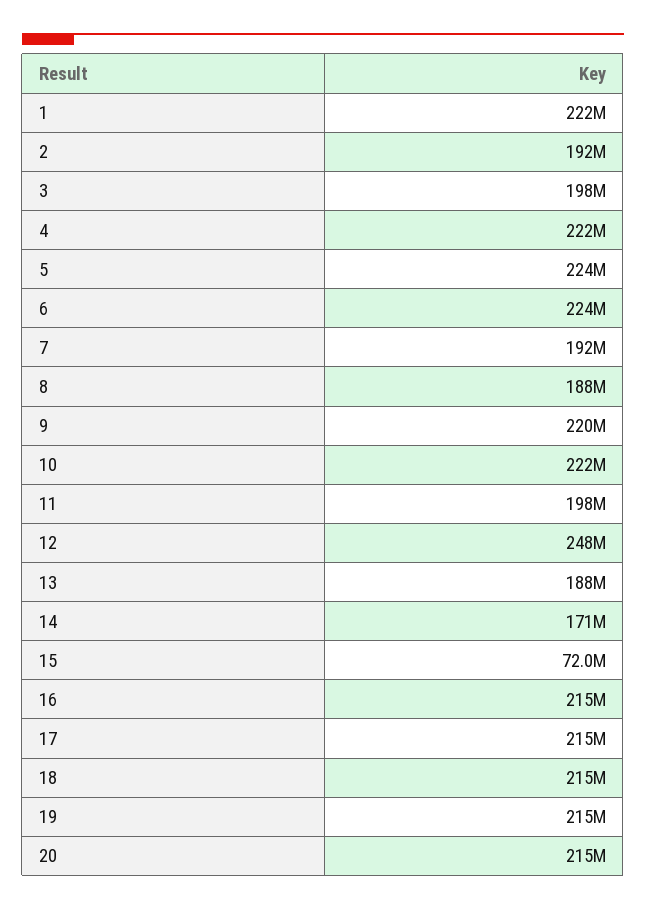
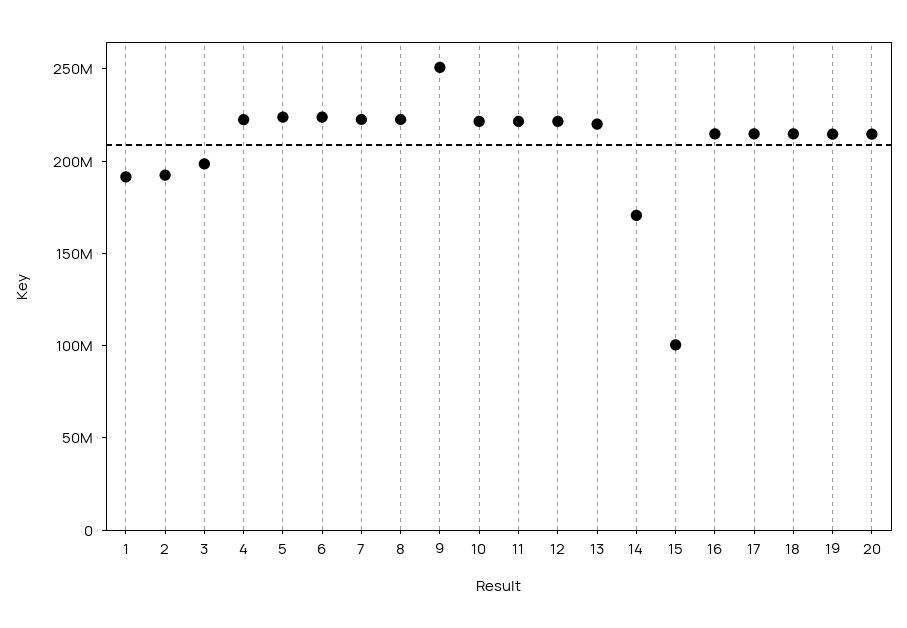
  {
-   "1": 222000000,
+   "1": 190000000,
    "2": 192000000,
    "3": 198000000,
    "4": 222000000,
    "5": 224000000,
    "6": 224000000,
-   "7": 192000000,
+   "7": 220000000,
-   "8": 188000000,
+   "8": 220000000,
-   "9": 220000000,
+   "9": 250000000,
    "10": 222000000,
-   "11": 198000000,
+   "11": 220000000,
-   "12": 248000000,
+   "12": 220000000,
-   "13": 188000000,
+   "13": 220000000,
    "14": 171000000,
-   "15": 72000000,
+   "15": 100000000,
    "16": 215000000,
    "17": 215000000,
    "18": 215000000,
    "19": 215000000,
    "20": 215000000
  }

